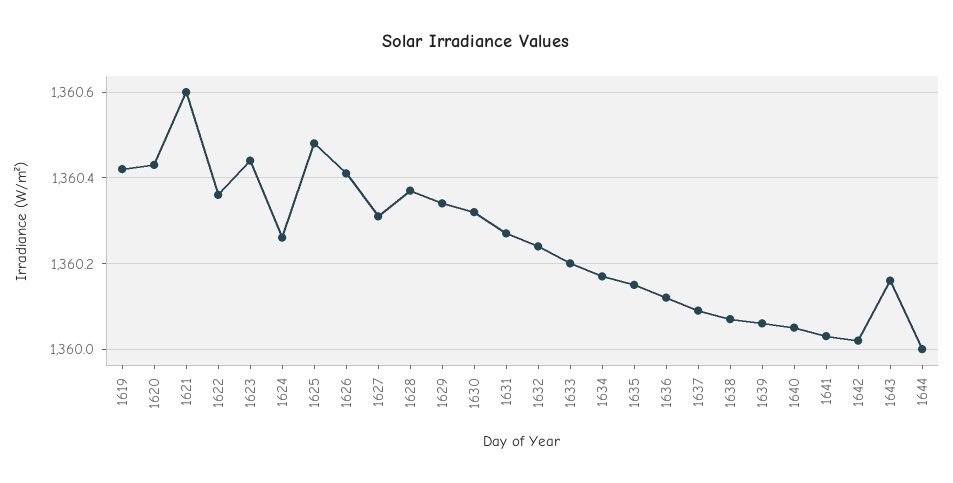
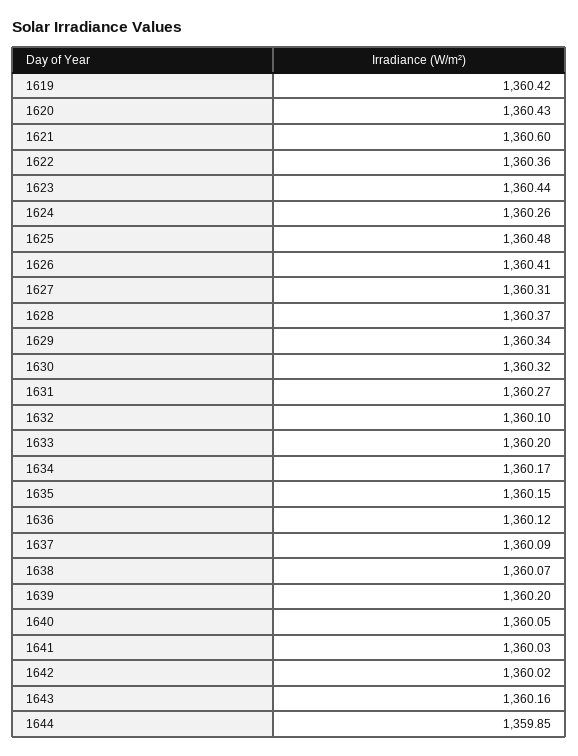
  {
    "1619": 1360.42,
    "1620": 1360.43,
    "1621": 1360.6,
    "1622": 1360.36,
    "1623": 1360.44,
    "1624": 1360.26,
    "1625": 1360.48,
    "1626": 1360.41,
    "1627": 1360.31,
    "1628": 1360.37,
    "1629": 1360.34,
    "1630": 1360.32,
    "1631": 1360.27,
-   "1632": 1360.25,
+   "1632": 1360.1,
    "1633": 1360.2,
    "1634": 1360.17,
    "1635": 1360.15,
    "1636": 1360.12,
    "1637": 1360.09,
    "1638": 1360.07,
-   "1639": 1360.05,
+   "1639": 1360.2,
    "1640": 1360.05,
    "1641": 1360.03,
    "1642": 1360.02,
    "1643": 1360.16,
-   "1644": 1360
+   "1644": 1359.85
  }

